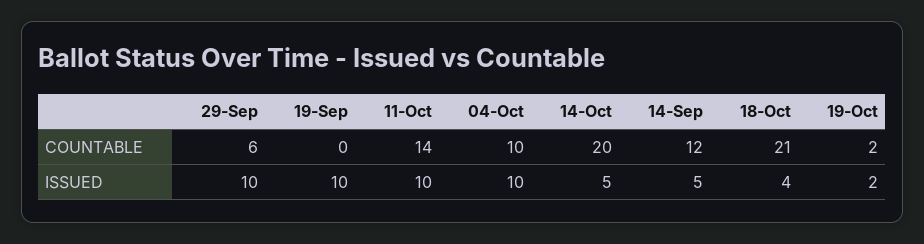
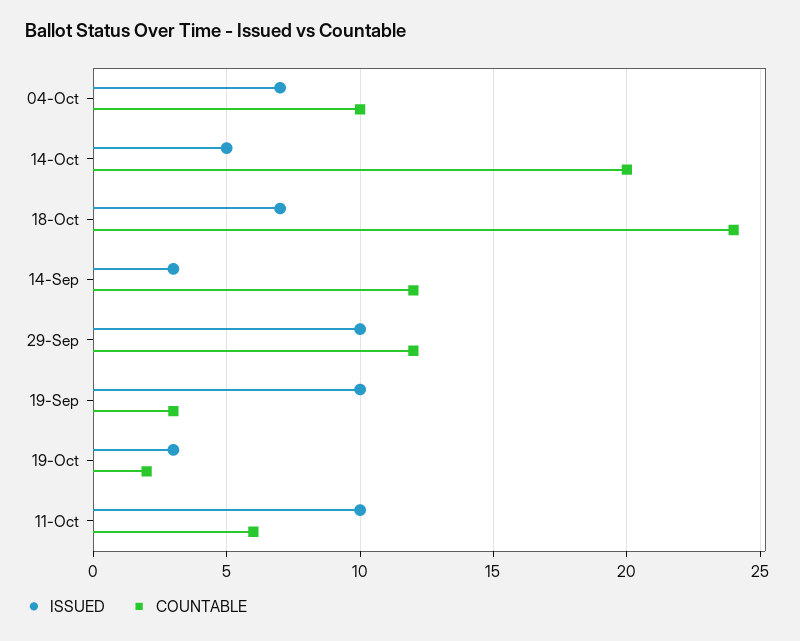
  {
    "COUNTABLE": {
-     "29-Sep": 6,
+     "29-Sep": 12,
-     "19-Sep": 0,
+     "19-Sep": 3,
-     "11-Oct": 14,
+     "11-Oct": 6,
      "04-Oct": 10,
      "14-Oct": 20,
      "14-Sep": 12,
-     "18-Oct": 21,
+     "18-Oct": 24,
      "19-Oct": 2
    },
    "ISSUED": {
      "29-Sep": 10,
      "19-Sep": 10,
      "11-Oct": 10,
-     "04-Oct": 10,
+     "04-Oct": 7,
      "14-Oct": 5,
-     "14-Sep": 5,
+     "14-Sep": 3,
-     "18-Oct": 4,
+     "18-Oct": 7,
-     "19-Oct": 2
+     "19-Oct": 3
    }
  }

